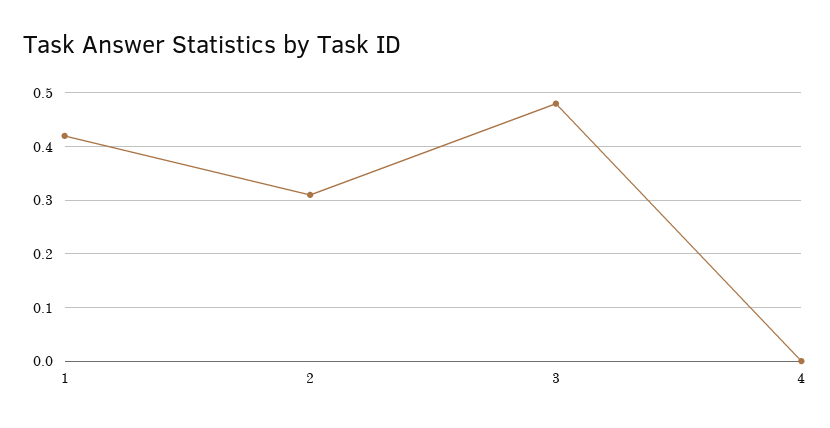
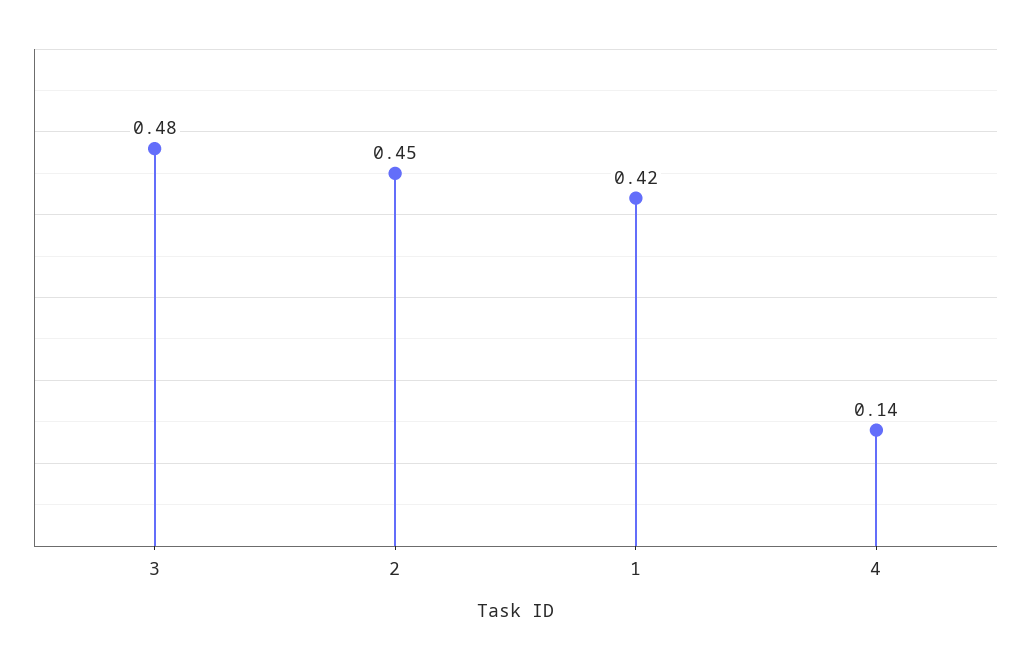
  {
    "1": 0.42,
-   "2": 0.3,
+   "2": 0.45,
    "3": 0.48,
-   "4": 0
+   "4": 0.14
  }

